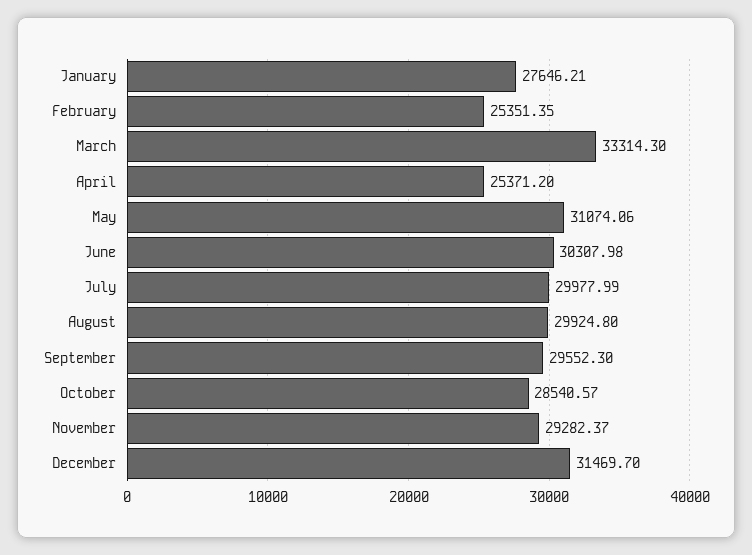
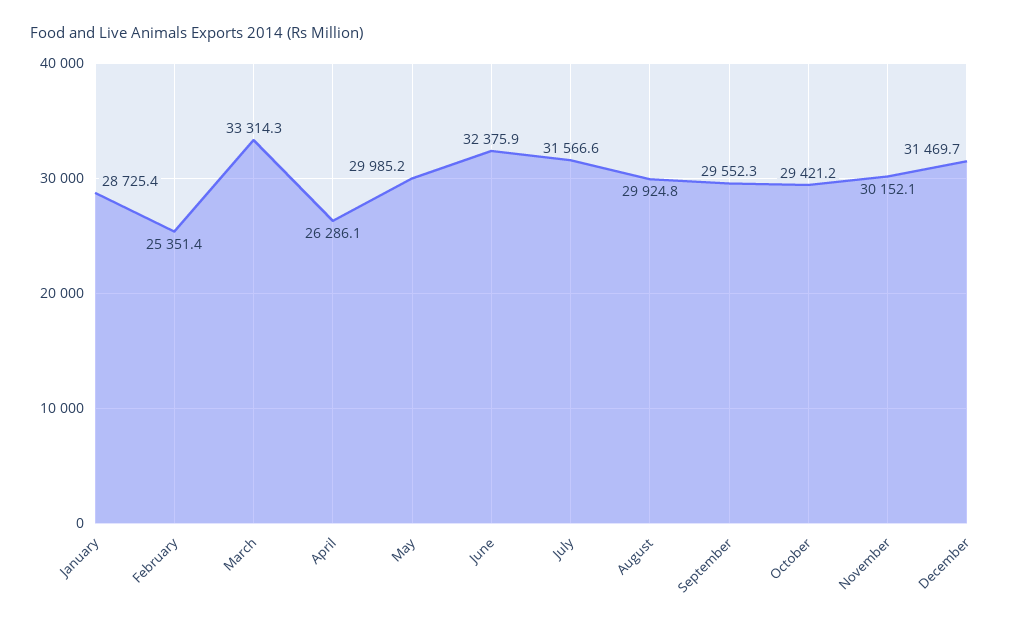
  {
-   "January": 27646.21,
+   "January": 28725.4,
    "February": 25351.35,
    "March": 33314.3,
-   "April": 25371.2,
+   "April": 26286.1,
-   "May": 31074.06,
+   "May": 29985.2,
-   "June": 30307.98,
+   "June": 32375.9,
-   "July": 29977.99,
+   "July": 31566.6,
    "August": 29924.8,
    "September": 29552.3,
-   "October": 28540.57,
+   "October": 29421.2,
-   "November": 29282.37,
+   "November": 30152.1,
    "December": 31469.7
  }

